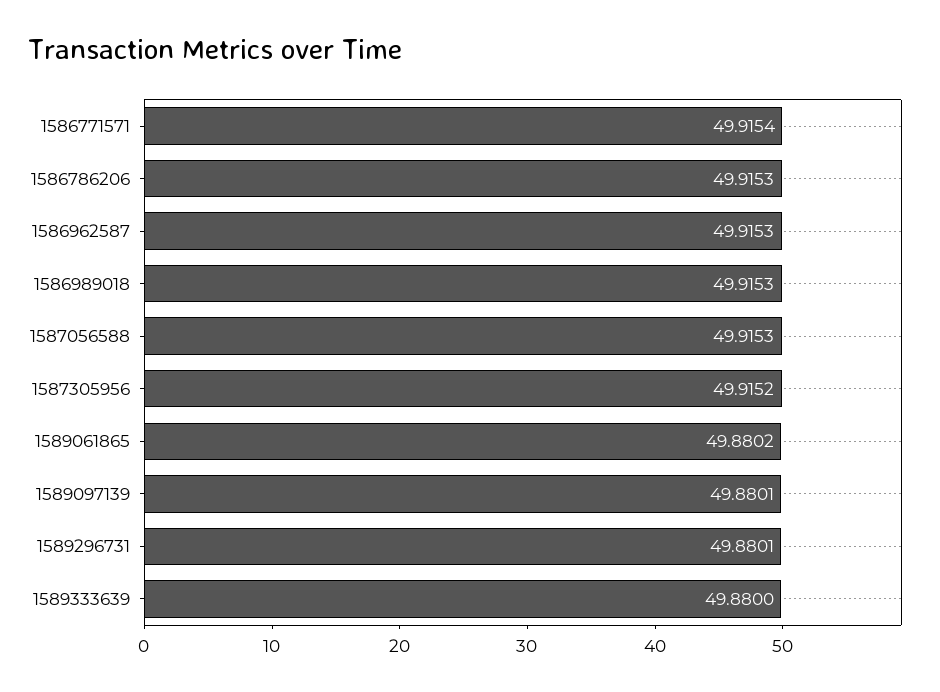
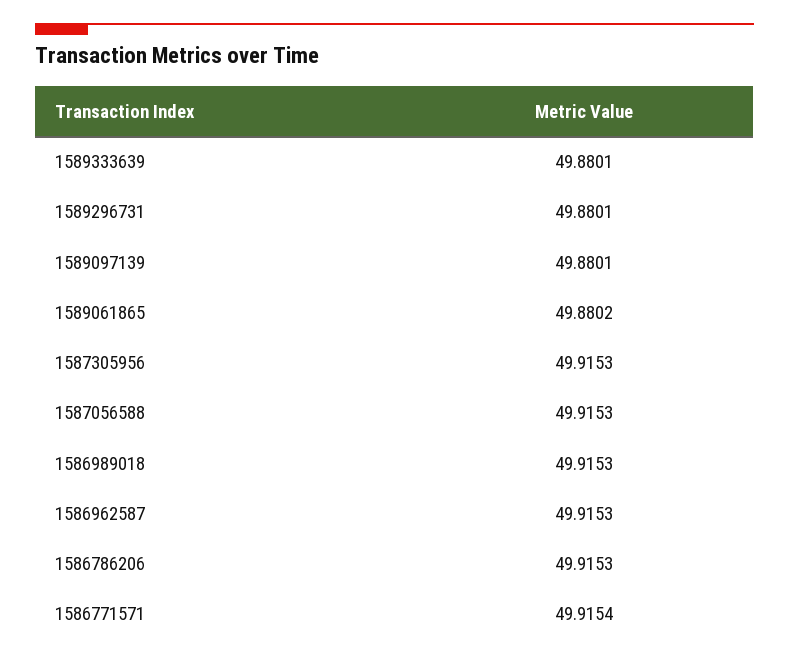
  {
    "1586771571": 49.9154,
    "1586786206": 49.9153,
    "1586962587": 49.9153,
    "1586989018": 49.9153,
    "1587056588": 49.9153,
-   "1587305956": 49.9152,
+   "1587305956": 49.9153,
    "1589061865": 49.8802,
    "1589097139": 49.8801,
    "1589296731": 49.8801,
-   "1589333639": 49.88
+   "1589333639": 49.8801
  }

